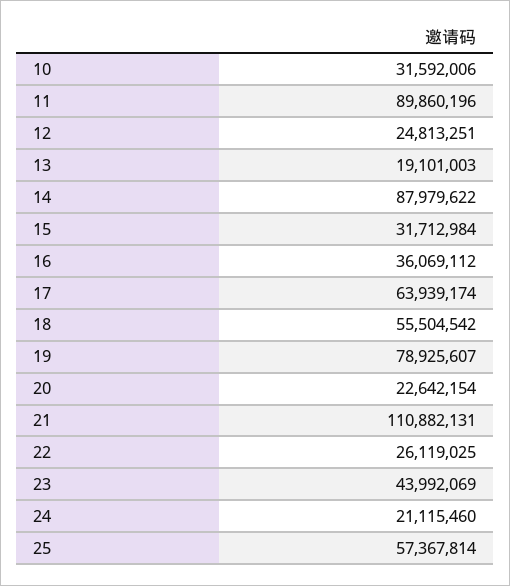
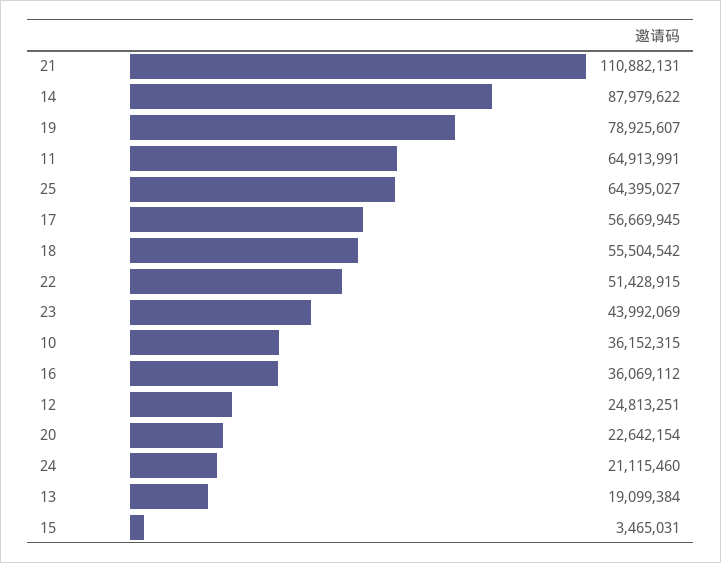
  {
-   "10": 31592006,
+   "10": 36152315,
-   "11": 89860196,
+   "11": 64913991,
    "12": 24813251,
-   "13": 19101003,
+   "13": 19099384,
    "14": 87979622,
-   "15": 31712984,
+   "15": 3465031,
    "16": 36069112,
-   "17": 63939174,
+   "17": 56669945,
    "18": 55504542,
    "19": 78925607,
    "20": 22642154,
    "21": 110882131,
-   "22": 26119025,
+   "22": 51428915,
    "23": 43992069,
    "24": 21115460,
-   "25": 57367814
+   "25": 64395027
  }

